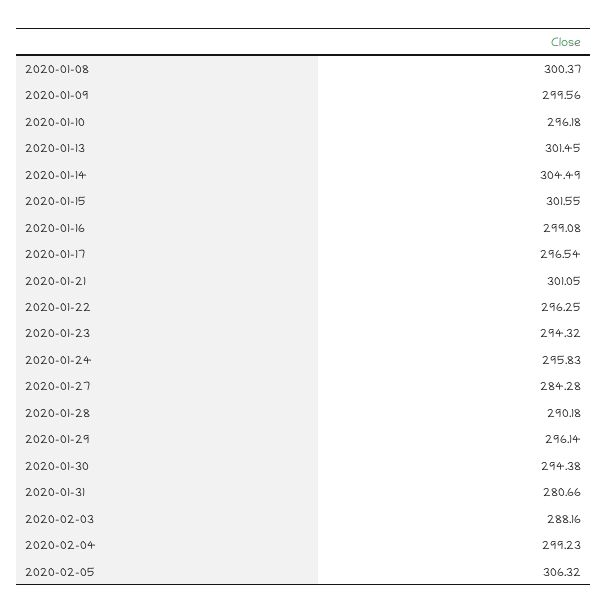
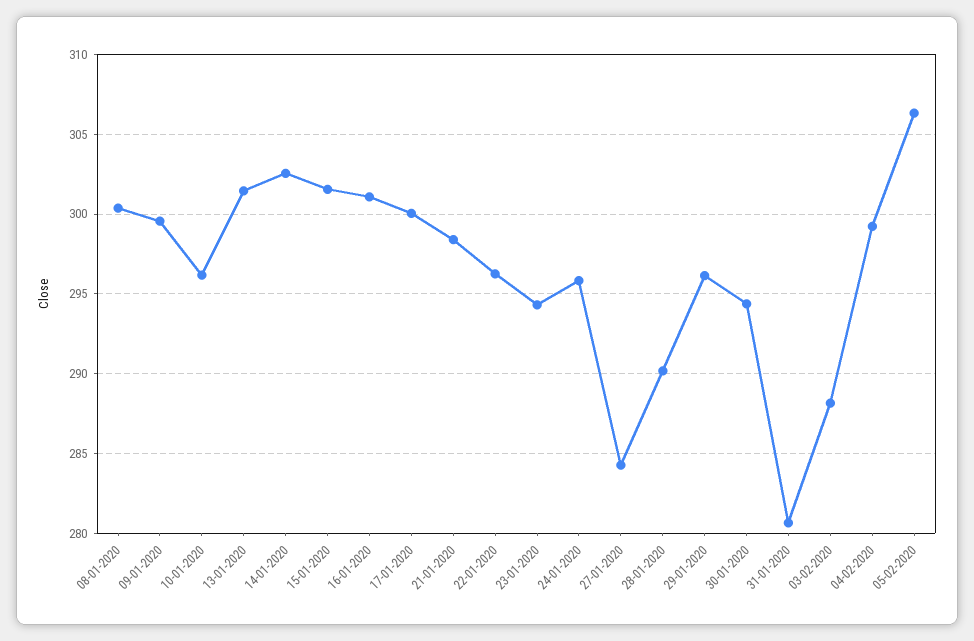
  {
    "2020-01-08": 300.37,
    "2020-01-09": 299.56,
    "2020-01-10": 296.18,
    "2020-01-13": 301.45,
-   "2020-01-14": 304.49,
+   "2020-01-14": 302.5,
    "2020-01-15": 301.55,
-   "2020-01-16": 299.08,
+   "2020-01-16": 301,
-   "2020-01-17": 296.54,
+   "2020-01-17": 300,
-   "2020-01-21": 301.05,
+   "2020-01-21": 298.5,
    "2020-01-22": 296.25,
    "2020-01-23": 294.32,
    "2020-01-24": 295.83,
    "2020-01-27": 284.28,
    "2020-01-28": 290.18,
    "2020-01-29": 296.14,
    "2020-01-30": 294.38,
    "2020-01-31": 280.66,
    "2020-02-03": 288.16,
    "2020-02-04": 299.23,
    "2020-02-05": 306.32
  }

